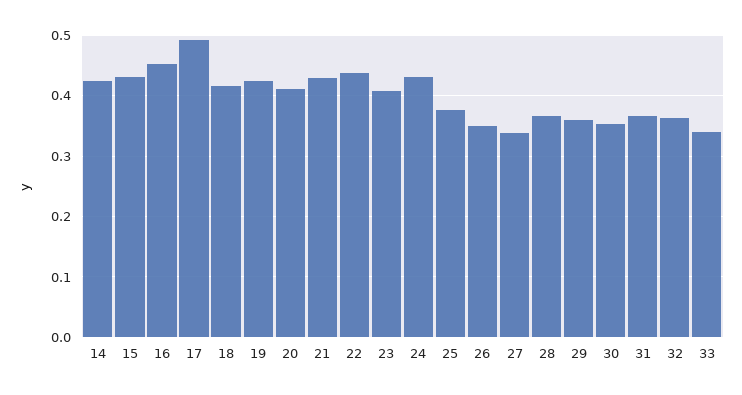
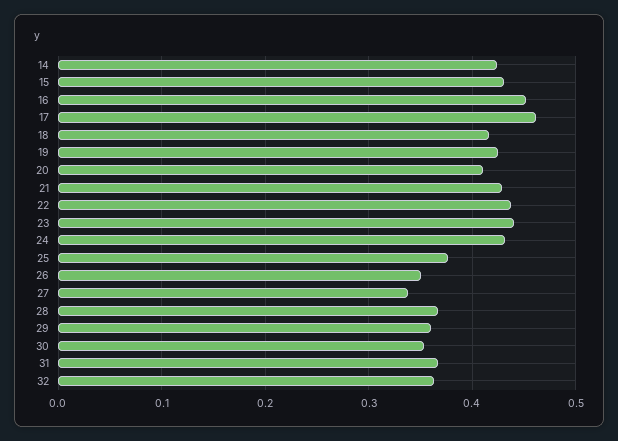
  {
    "14": 0.42,
    "15": 0.43,
    "16": 0.45,
-   "17": 0.49,
+   "17": 0.46,
    "18": 0.42,
    "19": 0.42,
    "20": 0.41,
    "21": 0.43,
    "22": 0.44,
-   "23": 0.41,
+   "23": 0.44,
    "24": 0.43,
    "25": 0.38,
    "26": 0.35,
    "27": 0.34,
    "28": 0.37,
    "29": 0.36,
    "30": 0.35,
    "31": 0.37,
-   "32": 0.36,
+   "32": 0.36
-   "33": 0.34
  }

